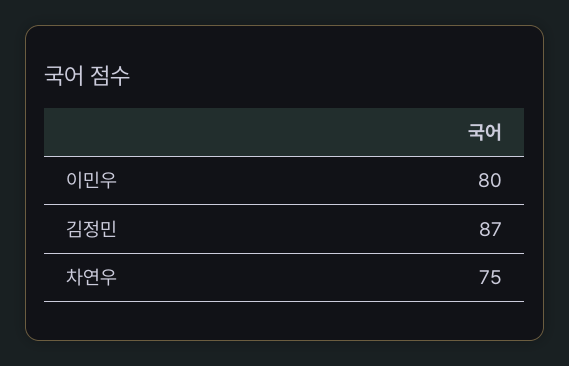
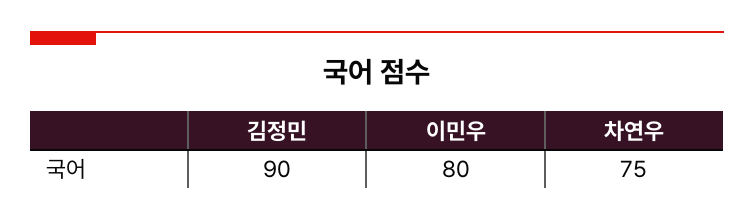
  {
    "이민우": 80,
-   "김정민": 87,
+   "김정민": 90,
    "차연우": 75
  }

